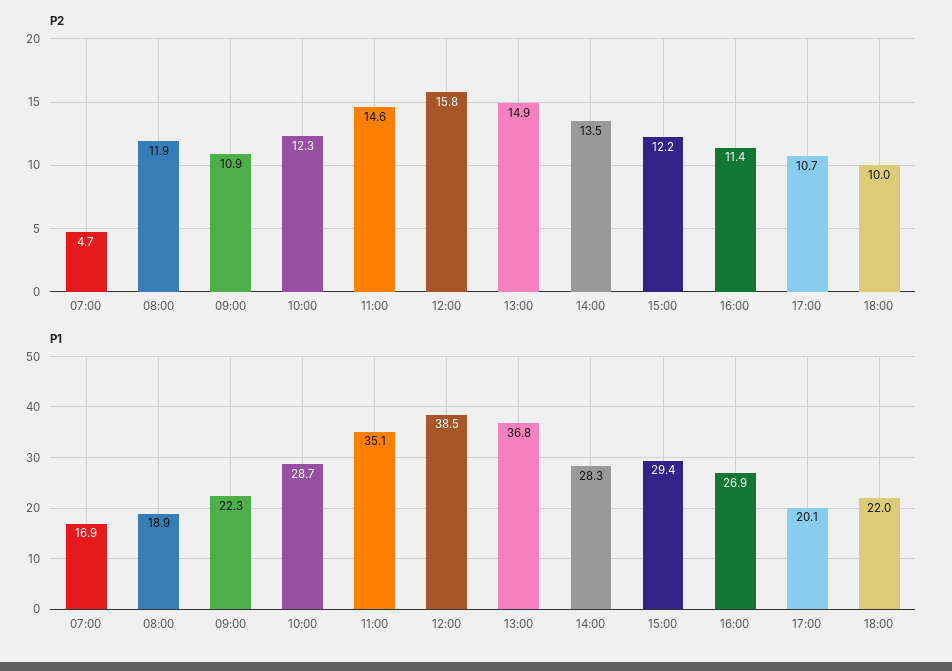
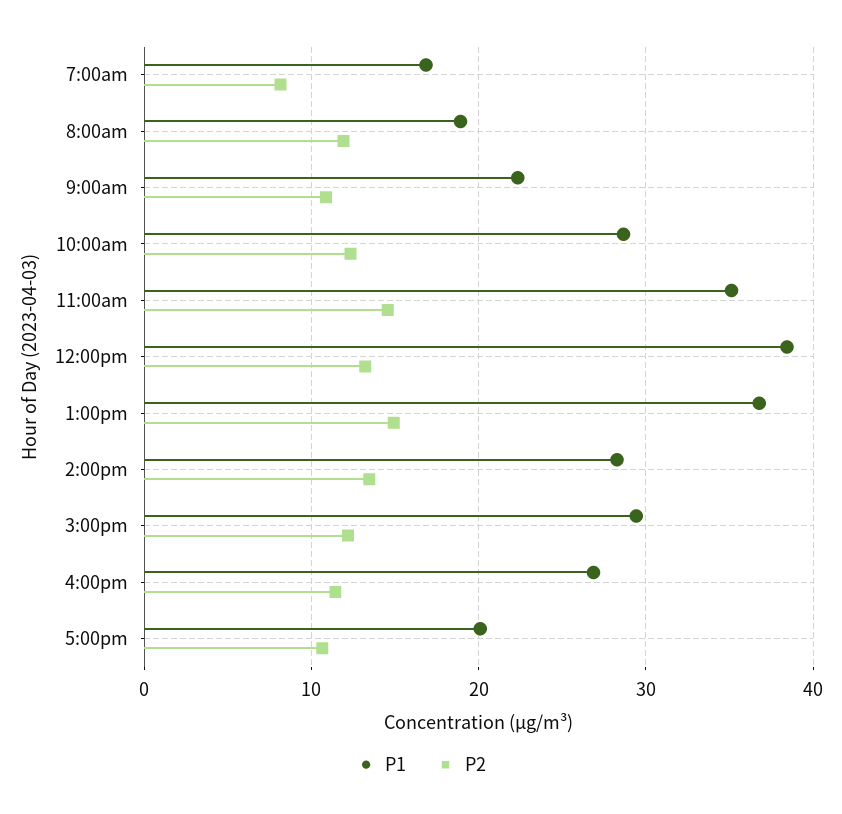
  {
    "P2": {
-     "07:00": 4.7,
+     "07:00": 8,
      "08:00": 11.9,
      "09:00": 10.9,
      "10:00": 12.3,
      "11:00": 14.6,
-     "12:00": 15.8,
+     "12:00": 13,
      "13:00": 14.9,
      "14:00": 13.5,
      "15:00": 12.2,
      "16:00": 11.4,
-     "17:00": 10.7,
+     "17:00": 10.7
-     "18:00": 10
    },
    "P1": {
      "07:00": 16.9,
      "08:00": 18.9,
      "09:00": 22.3,
      "10:00": 28.7,
      "11:00": 35.1,
      "12:00": 38.5,
      "13:00": 36.8,
      "14:00": 28.3,
      "15:00": 29.4,
      "16:00": 26.9,
-     "17:00": 20.1,
+     "17:00": 20.1
-     "18:00": 22
    }
  }

